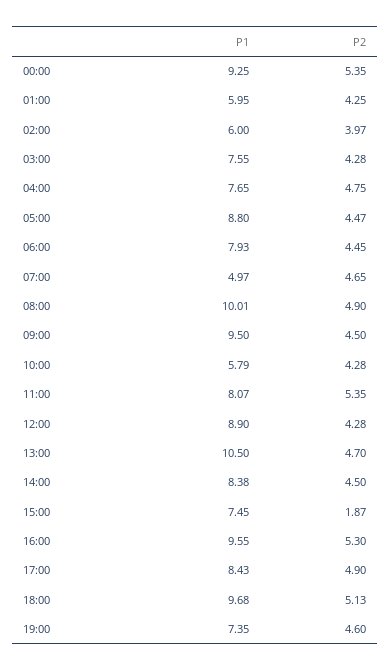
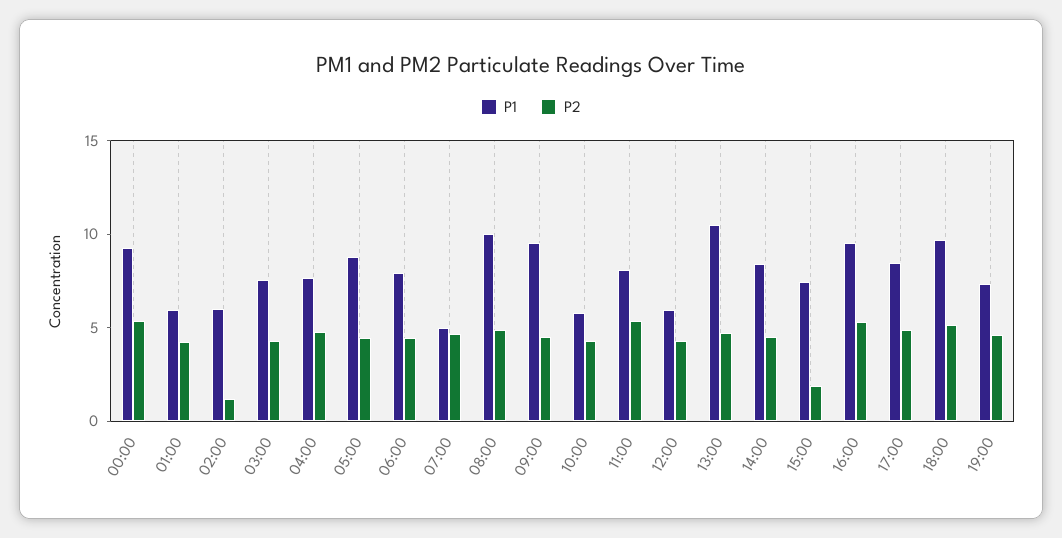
  {
    "P1": {
      "00:00": 9.25,
      "01:00": 5.95,
      "02:00": 6,
      "03:00": 7.55,
      "04:00": 7.65,
      "05:00": 8.8,
      "06:00": 7.93,
      "07:00": 4.97,
      "08:00": 10.01,
      "09:00": 9.5,
      "10:00": 5.79,
      "11:00": 8.07,
-     "12:00": 8.9,
+     "12:00": 6,
      "13:00": 10.5,
      "14:00": 8.38,
      "15:00": 7.45,
      "16:00": 9.55,
      "17:00": 8.43,
      "18:00": 9.68,
      "19:00": 7.35
    },
    "P2": {
      "00:00": 5.35,
      "01:00": 4.25,
-     "02:00": 3.97,
+     "02:00": 1,
      "03:00": 4.28,
      "04:00": 4.75,
      "05:00": 4.47,
      "06:00": 4.45,
      "07:00": 4.65,
      "08:00": 4.9,
      "09:00": 4.5,
      "10:00": 4.28,
      "11:00": 5.35,
      "12:00": 4.28,
      "13:00": 4.7,
      "14:00": 4.5,
      "15:00": 1.87,
      "16:00": 5.3,
      "17:00": 4.9,
      "18:00": 5.13,
      "19:00": 4.6
    }
  }

